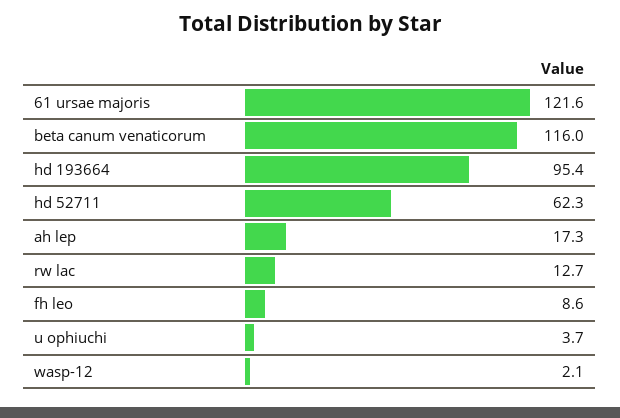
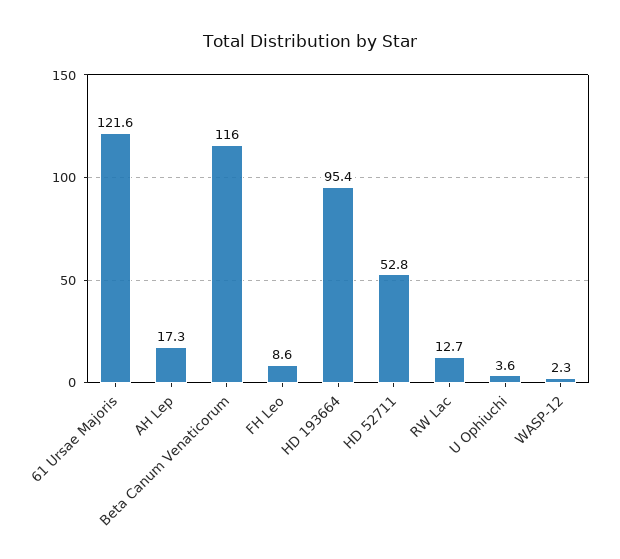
  {
    "61 ursae majoris": 121.6,
    "beta canum venaticorum": 116,
    "hd 193664": 95.4,
-   "hd 52711": 62.3,
+   "hd 52711": 52.8,
    "ah lep": 17.3,
    "rw lac": 12.7,
    "fh leo": 8.6,
-   "u ophiuchi": 3.7,
+   "u ophiuchi": 3.6,
-   "wasp-12": 2.1
+   "wasp-12": 2.3
  }

